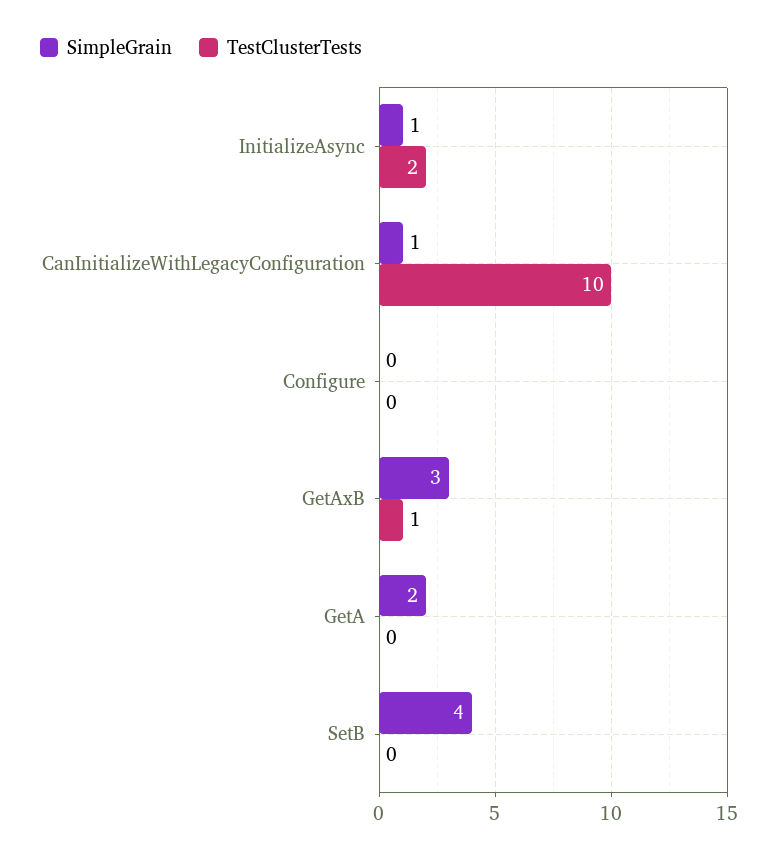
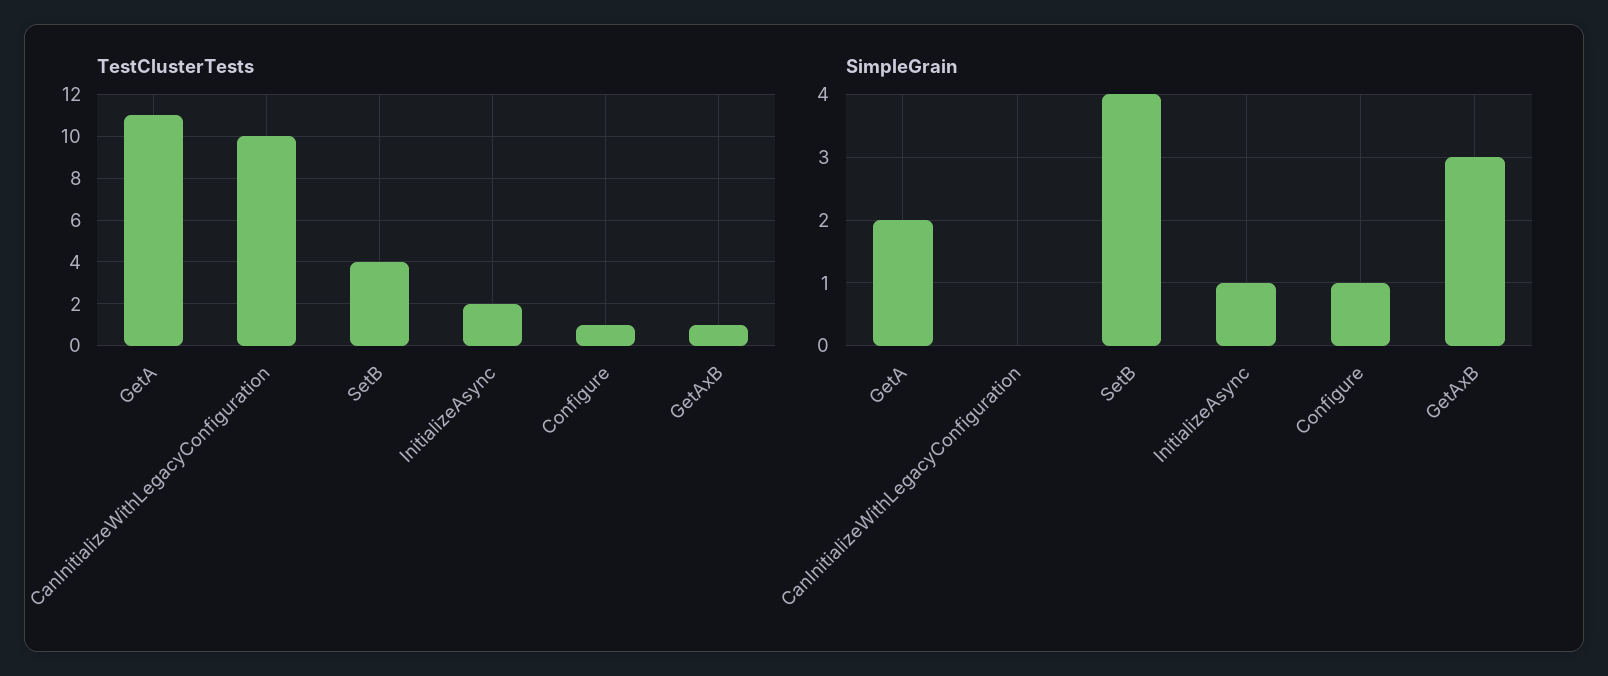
  {
    "SimpleGrain": {
      "InitializeAsync": 1,
-     "CanInitializeWithLegacyConfiguration": 1,
+     "CanInitializeWithLegacyConfiguration": 0,
-     "Configure": 0,
+     "Configure": 1,
      "GetAxB": 3,
      "GetA": 2,
      "SetB": 4
    },
    "TestClusterTests": {
      "InitializeAsync": 2,
      "CanInitializeWithLegacyConfiguration": 10,
-     "Configure": 0,
+     "Configure": 1,
      "GetAxB": 1,
-     "GetA": 0,
+     "GetA": 11,
-     "SetB": 0
+     "SetB": 4
    }
  }

